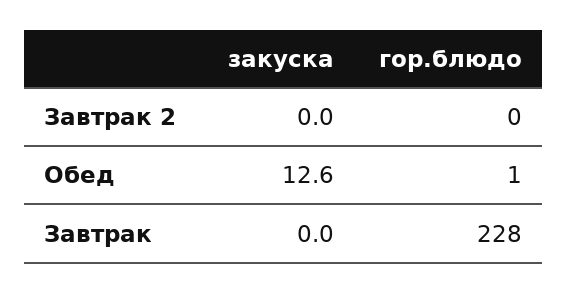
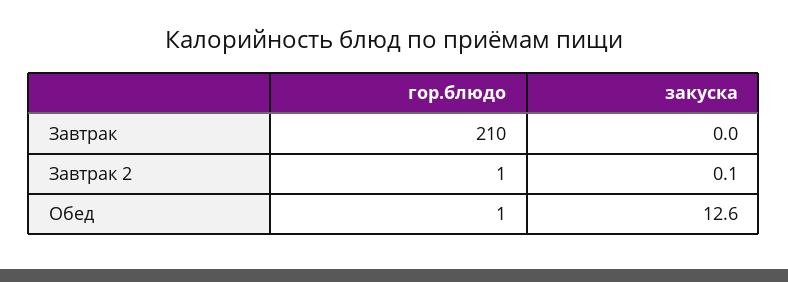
  {
    "закуска": {
-     "Завтрак 2": 0,
+     "Завтрак 2": 0.1,
      "Обед": 12.6,
      "Завтрак": 0
    },
    "гор.блюдо": {
-     "Завтрак 2": 0,
+     "Завтрак 2": 1,
      "Обед": 1,
-     "Завтрак": 228
+     "Завтрак": 210
    }
  }

